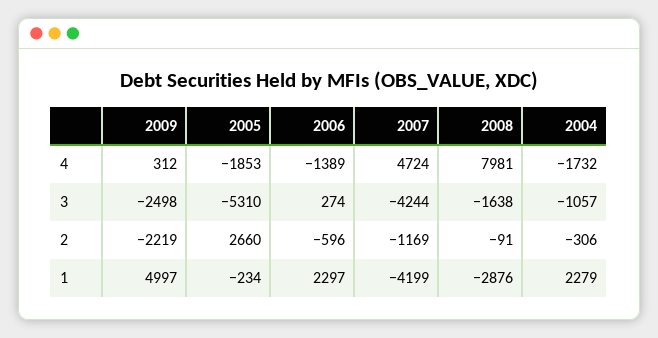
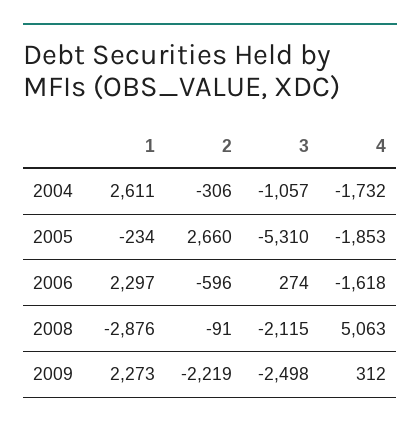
  {
    "2009": {
      "4": 312,
      "3": -2498,
      "2": -2219,
-     "1": 4997
+     "1": 2273
    },
    "2005": {
      "4": -1853,
      "3": -5310,
      "2": 2660,
      "1": -234
    },
    "2006": {
-     "4": -1389,
+     "4": -1618,
      "3": 274,
      "2": -596,
      "1": 2297
    },
-   "2007": {
-     "4": 4724,
-     "3": -4244,
-     "2": -1169,
-     "1": -4199
-   },
    "2008": {
-     "4": 7981,
+     "4": 5063,
-     "3": -1638,
+     "3": -2115,
      "2": -91,
      "1": -2876
    },
    "2004": {
      "4": -1732,
      "3": -1057,
      "2": -306,
-     "1": 2279
+     "1": 2611
    }
  }

